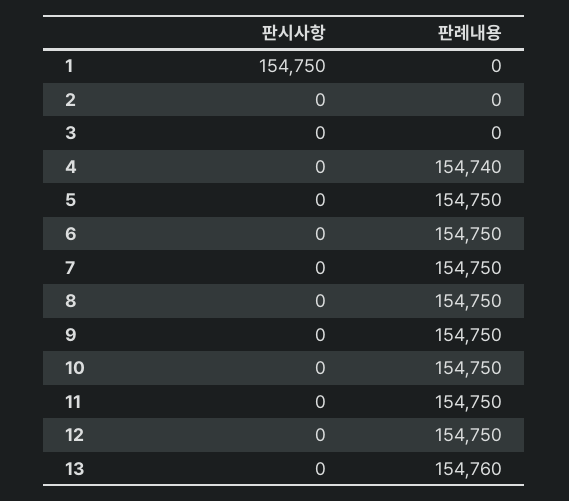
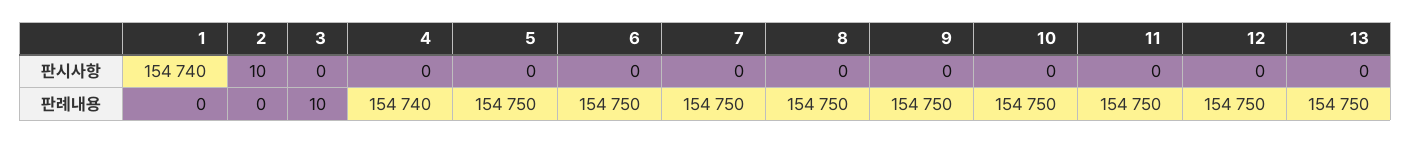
  {
    "판시사항": {
-     "1": 154750,
+     "1": 154740,
-     "2": 0,
+     "2": 10,
      "3": 0,
      "4": 0,
      "5": 0,
      "6": 0,
      "7": 0,
      "8": 0,
      "9": 0,
      "10": 0,
      "11": 0,
      "12": 0,
      "13": 0
    },
    "판례내용": {
      "1": 0,
      "2": 0,
-     "3": 0,
+     "3": 10,
      "4": 154740,
      "5": 154750,
      "6": 154750,
      "7": 154750,
      "8": 154750,
      "9": 154750,
      "10": 154750,
      "11": 154750,
      "12": 154750,
-     "13": 154760
+     "13": 154750
    }
  }

